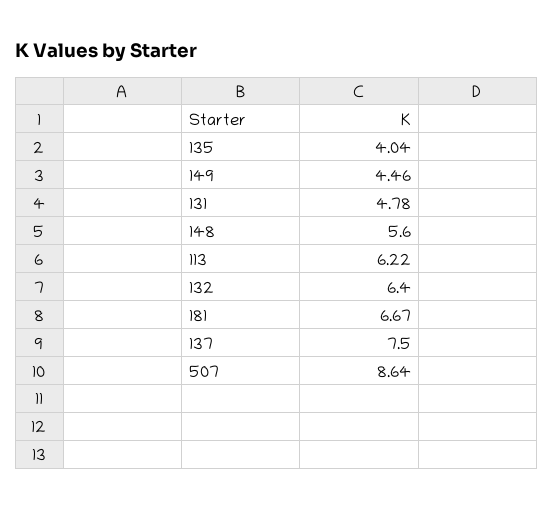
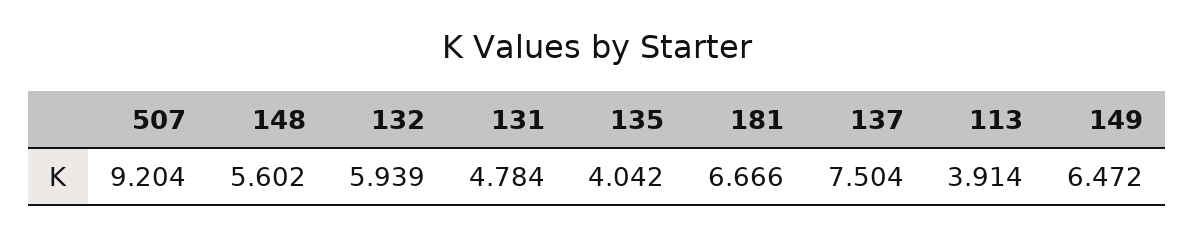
  {
    "135": 4.042,
-   "149": 4.46,
+   "149": 6.472,
    "131": 4.784,
    "148": 5.602,
-   "113": 6.22,
+   "113": 3.914,
-   "132": 6.4,
+   "132": 5.939,
    "181": 6.666,
    "137": 7.504,
-   "507": 8.64
+   "507": 9.204
  }

